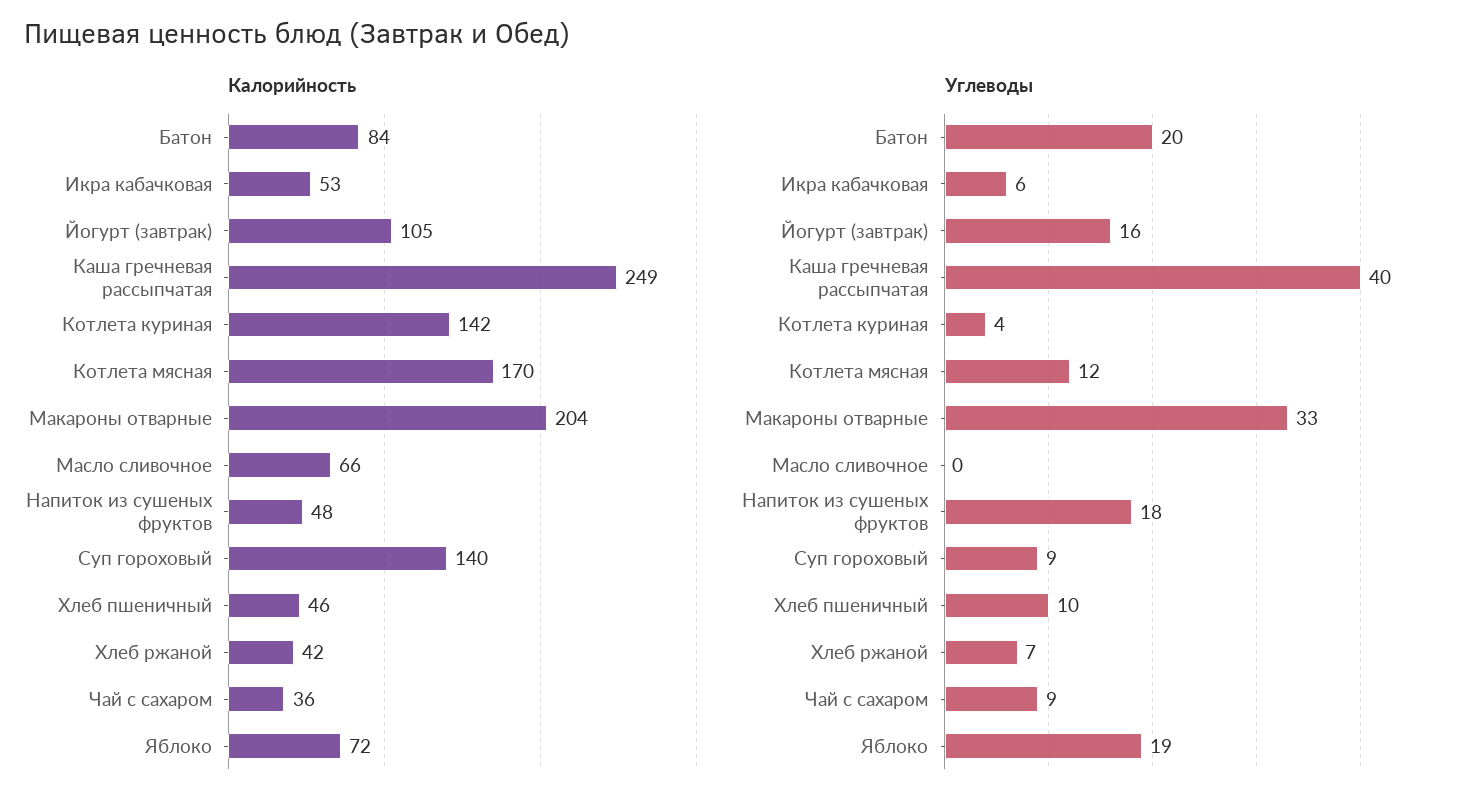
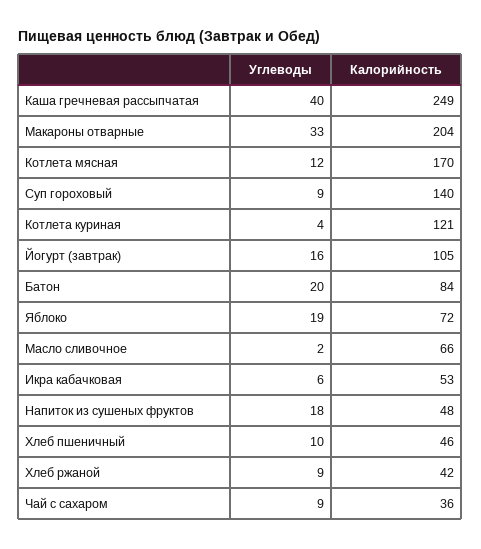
  {
    "Калорийность": {
      "Батон": 84,
      "Икра кабачковая": 53,
      "Йогурт (завтрак)": 105,
      "Каша гречневая рассыпчатая": 249,
-     "Котлета куриная": 142,
+     "Котлета куриная": 121,
      "Котлета мясная": 170,
      "Макароны отварные": 204,
      "Масло сливочное": 66,
      "Напиток из сушеных фруктов": 48,
      "Суп гороховый": 140,
      "Хлеб пшеничный": 46,
      "Хлеб ржаной": 42,
      "Чай с сахаром": 36,
      "Яблоко": 72
    },
    "Углеводы": {
      "Батон": 20,
      "Икра кабачковая": 6,
      "Йогурт (завтрак)": 16,
      "Каша гречневая рассыпчатая": 40,
      "Котлета куриная": 4,
      "Котлета мясная": 12,
      "Макароны отварные": 33,
-     "Масло сливочное": 0,
+     "Масло сливочное": 2,
      "Напиток из сушеных фруктов": 18,
      "Суп гороховый": 9,
      "Хлеб пшеничный": 10,
-     "Хлеб ржаной": 7,
+     "Хлеб ржаной": 9,
      "Чай с сахаром": 9,
      "Яблоко": 19
    }
  }

